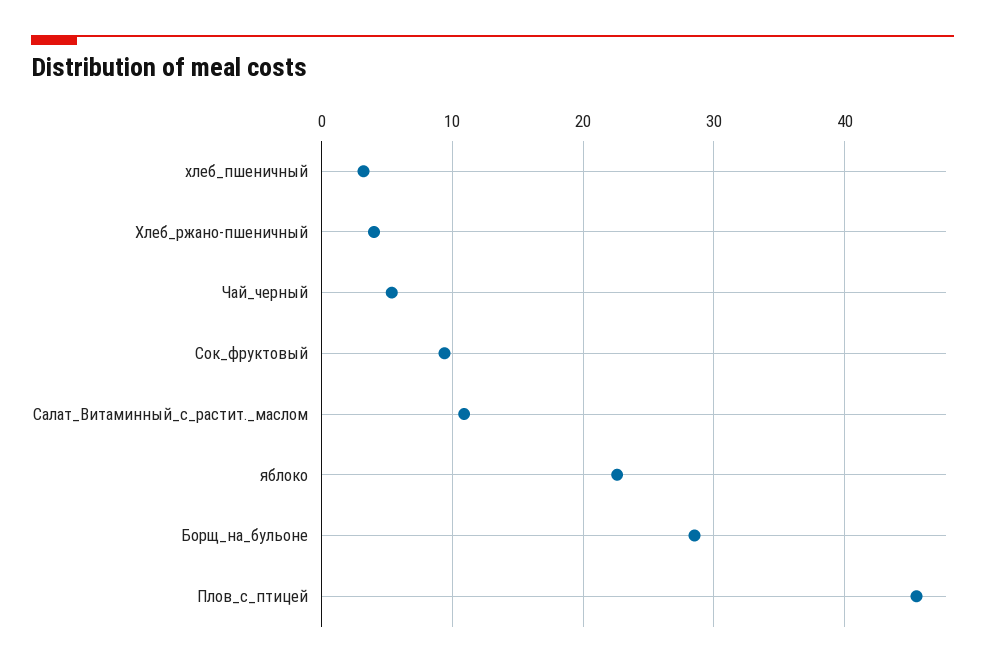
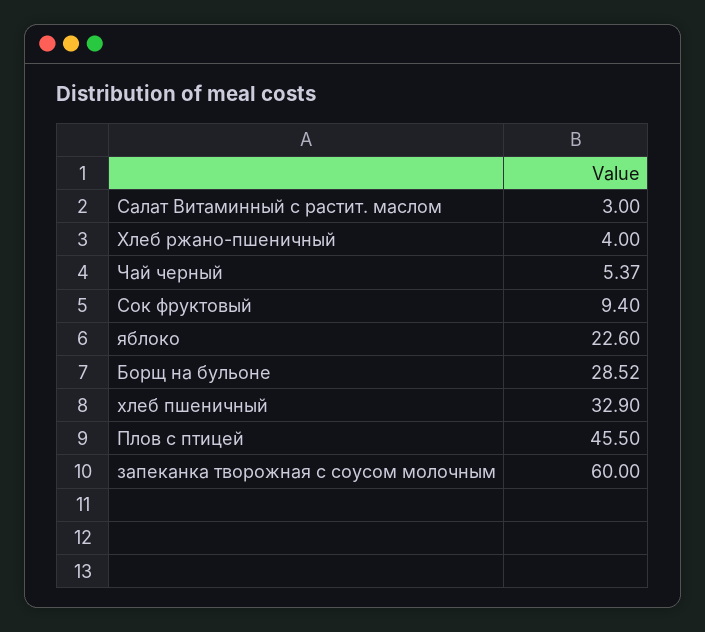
  {
-   "хлеб_пшеничный": 3,
+   "хлеб_пшеничный": 32.9,
    "Хлеб_ржано-пшеничный": 4,
    "Чай_черный": 5.37,
    "Сок_фруктовый": 9.4,
-   "Салат_Витаминный_с_растит._маслом": 11,
+   "Салат_Витаминный_с_растит._маслом": 3,
    "яблоко": 22.6,
    "Борщ_на_бульоне": 28.52,
-   "Плов_с_птицей": 45.5
+   "Плов_с_птицей": 45.5,
+   "запеканка творожная с соусом молочным": 60
  }

